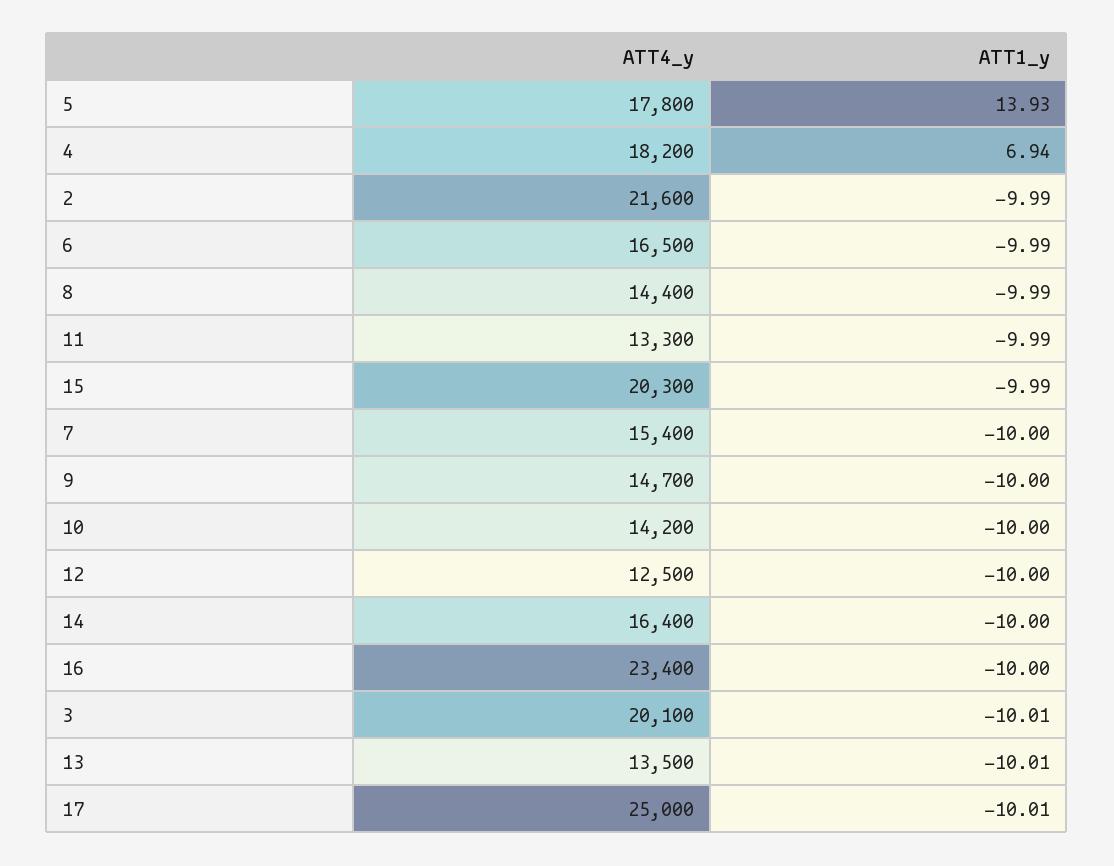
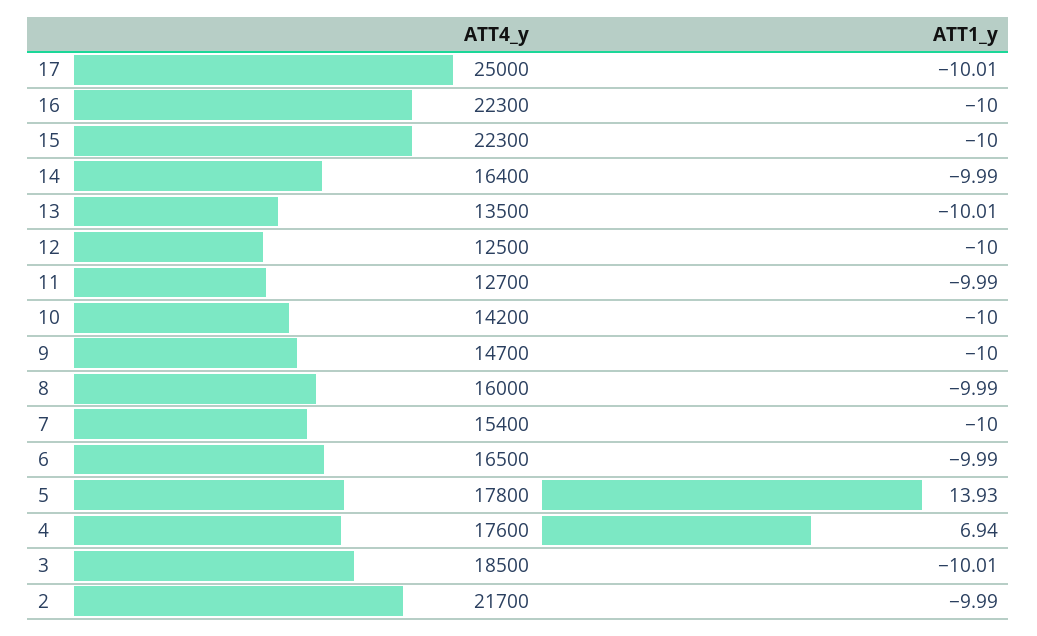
  {
    "ATT4_y": {
      "5": 17800,
-     "4": 18200,
+     "4": 17600,
-     "2": 21600,
+     "2": 21700,
      "6": 16500,
-     "8": 14400,
+     "8": 16000,
-     "11": 13300,
+     "11": 12700,
-     "15": 20300,
+     "15": 22300,
      "7": 15400,
      "9": 14700,
      "10": 14200,
      "12": 12500,
      "14": 16400,
-     "16": 23400,
+     "16": 22300,
-     "3": 20100,
+     "3": 18500,
      "13": 13500,
      "17": 25000
    },
    "ATT1_y": {
      "5": 13.93,
      "4": 6.94,
      "2": -9.99,
      "6": -9.99,
      "8": -9.99,
      "11": -9.99,
-     "15": -9.99,
+     "15": -10,
      "7": -10,
      "9": -10,
      "10": -10,
      "12": -10,
-     "14": -10,
+     "14": -9.99,
      "16": -10,
      "3": -10.01,
      "13": -10.01,
      "17": -10.01
    }
  }

